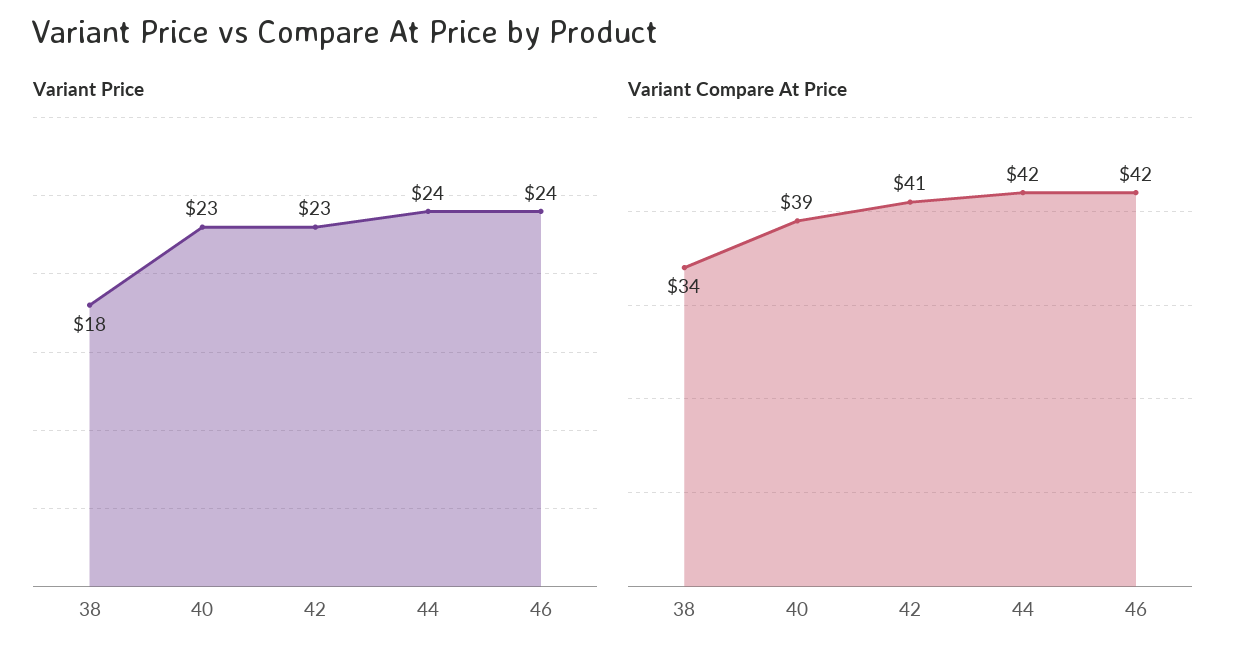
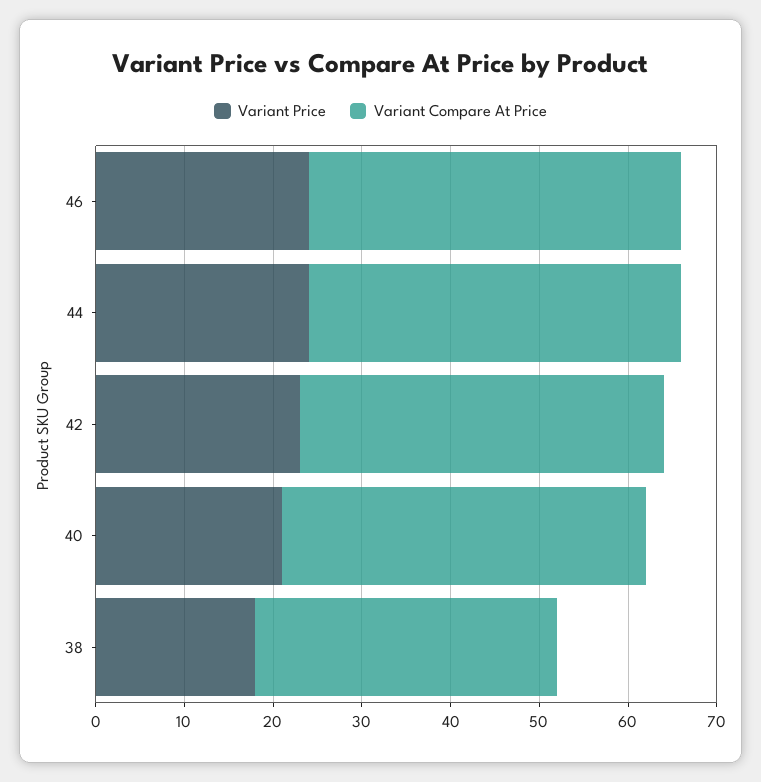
  {
    "Variant Price": {
      "38": 18,
-     "40": 23,
+     "40": 21,
      "42": 23,
      "44": 24,
      "46": 24
    },
    "Variant Compare At Price": {
      "38": 34,
-     "40": 39,
+     "40": 41,
      "42": 41,
      "44": 42,
      "46": 42
    }
  }

